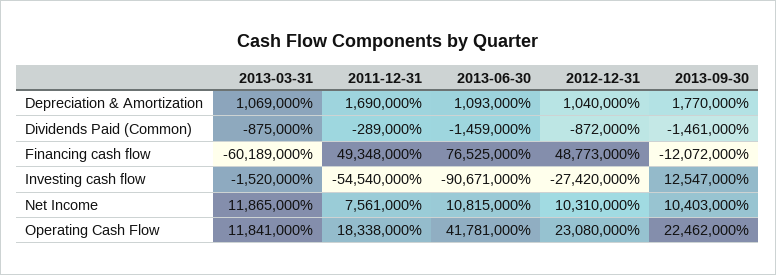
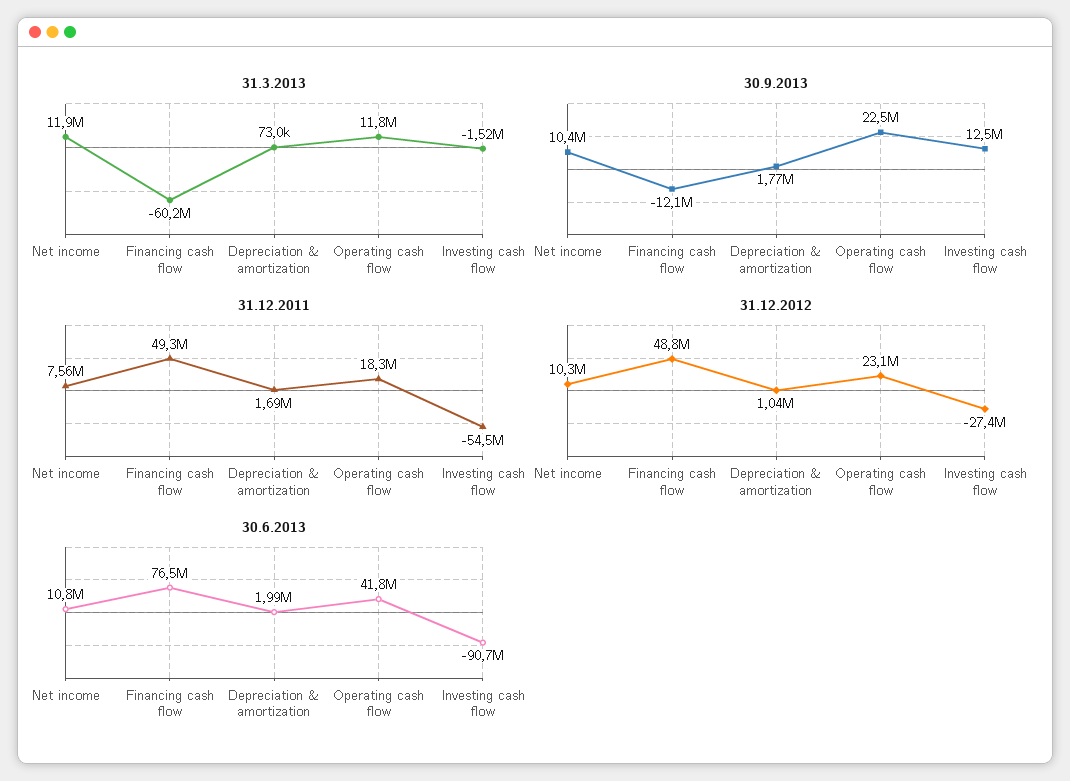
  {
    "2013-03-31": {
-     "Depreciation & Amortization": 1069000,
+     "Depreciation & Amortization": 73000,
-     "Dividends Paid (Common)": -875000,
      "Financing cash flow": -60189000,
      "Investing cash flow": -1520000,
      "Net Income": 11865000,
      "Operating Cash Flow": 11841000
    },
    "2011-12-31": {
      "Depreciation & Amortization": 1690000,
-     "Dividends Paid (Common)": -289000,
      "Financing cash flow": 49348000,
      "Investing cash flow": -54540000,
      "Net Income": 7561000,
      "Operating Cash Flow": 18338000
    },
    "2013-06-30": {
-     "Depreciation & Amortization": 1093000,
+     "Depreciation & Amortization": 1990000,
-     "Dividends Paid (Common)": -1459000,
      "Financing cash flow": 76525000,
      "Investing cash flow": -90671000,
      "Net Income": 10815000,
      "Operating Cash Flow": 41781000
    },
    "2012-12-31": {
      "Depreciation & Amortization": 1040000,
-     "Dividends Paid (Common)": -872000,
      "Financing cash flow": 48773000,
      "Investing cash flow": -27420000,
      "Net Income": 10310000,
      "Operating Cash Flow": 23080000
    },
    "2013-09-30": {
      "Depreciation & Amortization": 1770000,
-     "Dividends Paid (Common)": -1461000,
      "Financing cash flow": -12072000,
      "Investing cash flow": 12547000,
      "Net Income": 10403000,
      "Operating Cash Flow": 22462000
    }
  }

